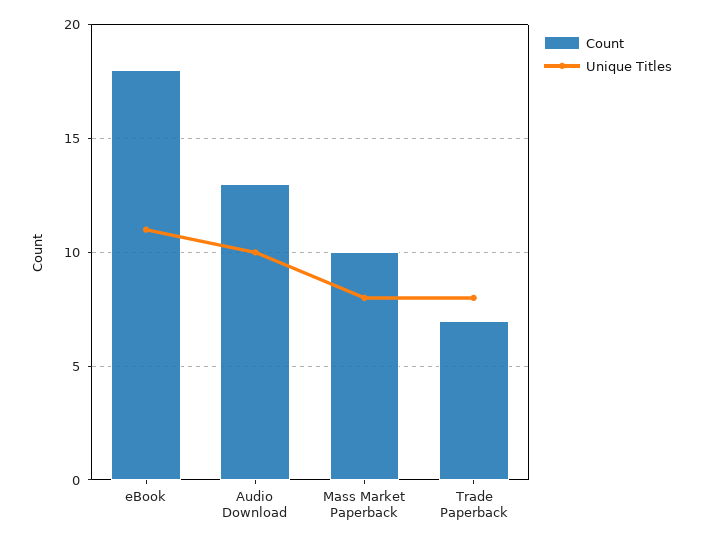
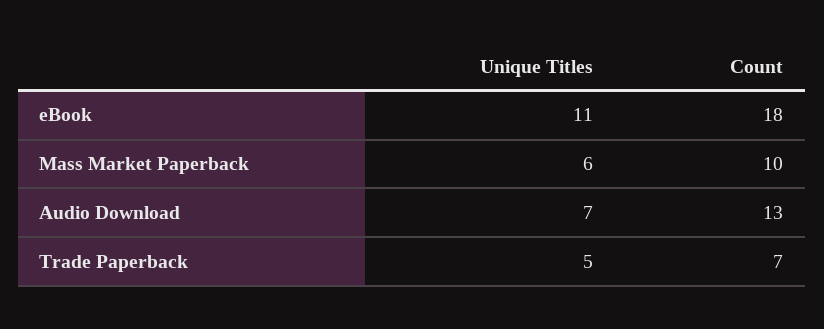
  {
    "Count": {
      "eBook": 18,
      "Audio Download": 13,
      "Mass Market Paperback": 10,
      "Trade Paperback": 7
    },
    "Unique Titles": {
      "eBook": 11,
-     "Audio Download": 10,
+     "Audio Download": 7,
-     "Mass Market Paperback": 8,
+     "Mass Market Paperback": 6,
-     "Trade Paperback": 8
+     "Trade Paperback": 5
    }
  }

